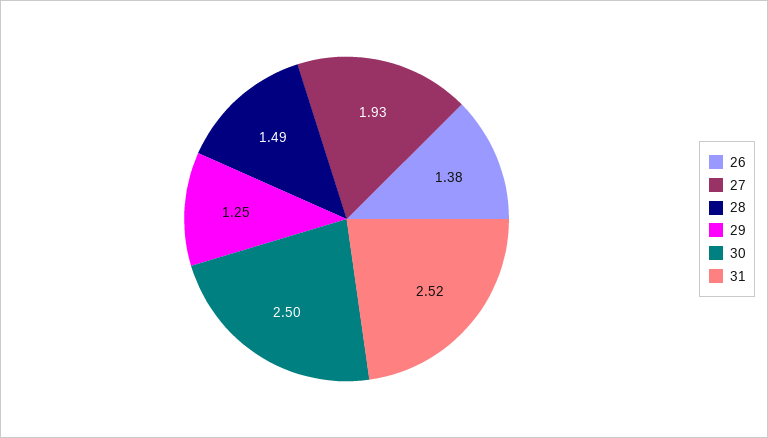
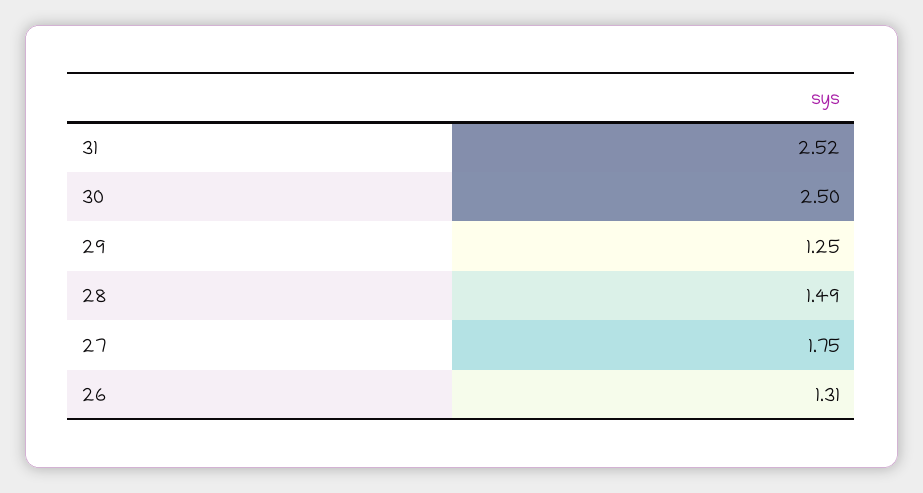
  {
-   "26": 1.38,
+   "26": 1.31,
-   "27": 1.93,
+   "27": 1.75,
    "28": 1.49,
    "29": 1.25,
    "30": 2.5,
    "31": 2.52
  }

